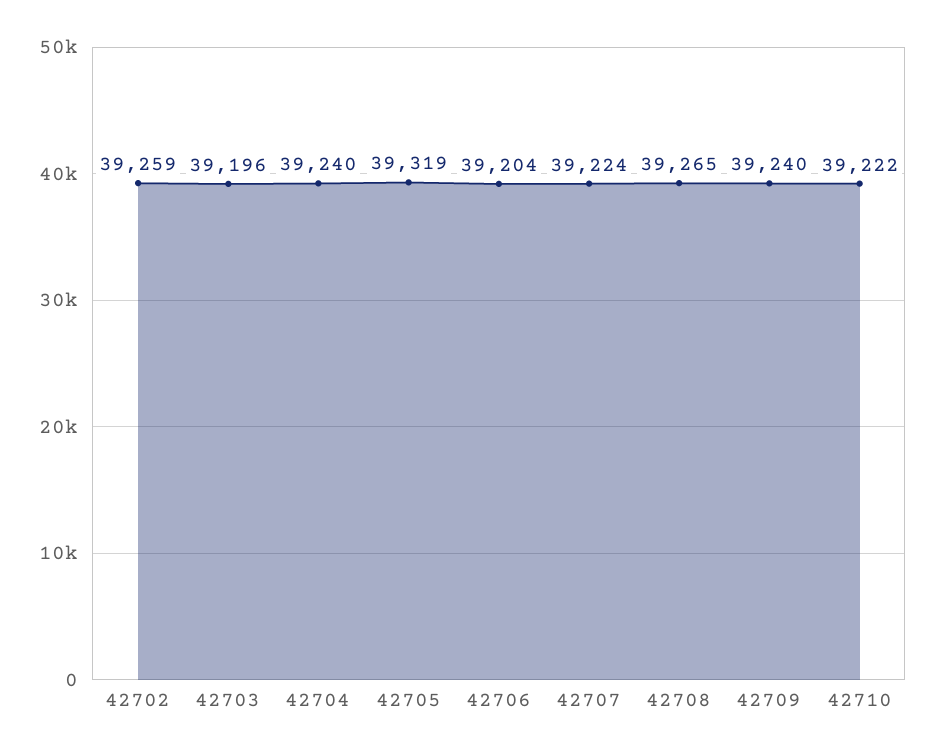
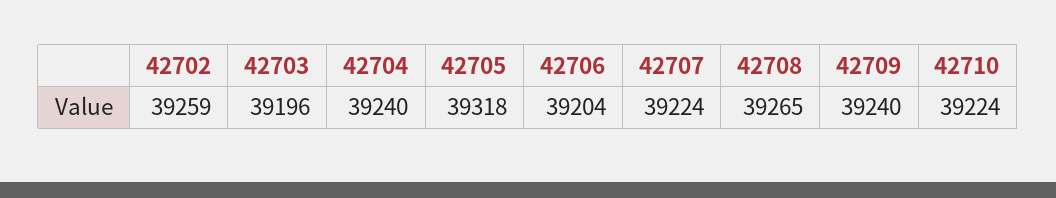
  {
    "42702": 39259,
    "42703": 39196,
    "42704": 39240,
-   "42705": 39319,
+   "42705": 39318,
    "42706": 39204,
    "42707": 39224,
    "42708": 39265,
    "42709": 39240,
-   "42710": 39222
+   "42710": 39224
  }

